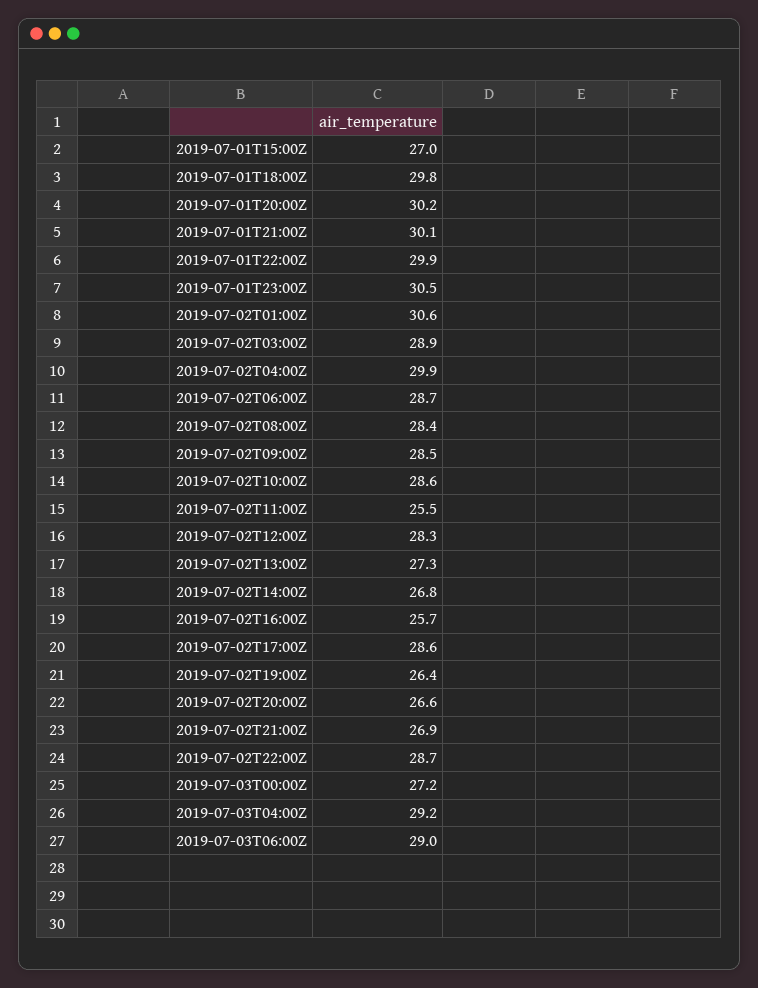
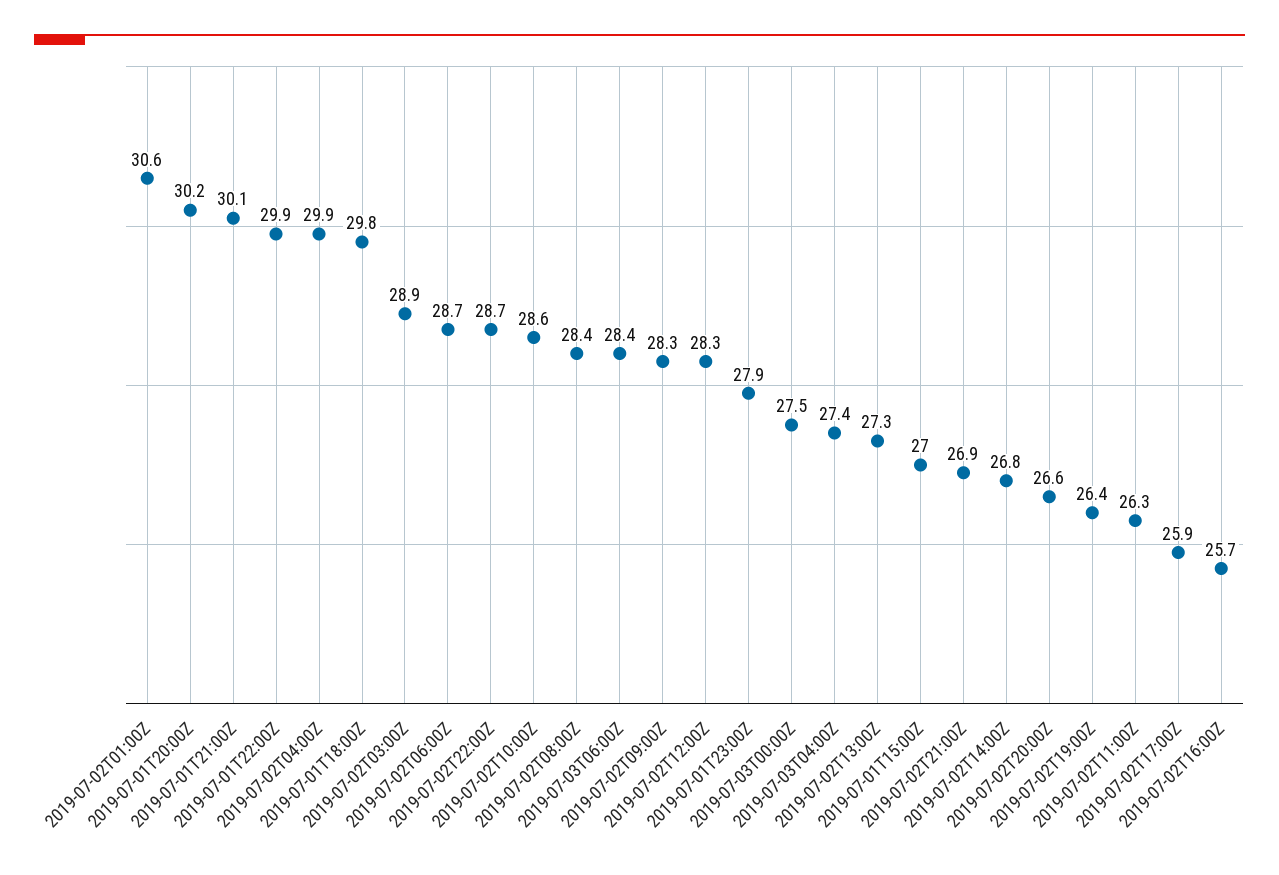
  {
    "2019-07-01T15:00Z": 27,
    "2019-07-01T18:00Z": 29.8,
    "2019-07-01T20:00Z": 30.2,
    "2019-07-01T21:00Z": 30.1,
    "2019-07-01T22:00Z": 29.9,
-   "2019-07-01T23:00Z": 30.5,
+   "2019-07-01T23:00Z": 27.9,
    "2019-07-02T01:00Z": 30.6,
    "2019-07-02T03:00Z": 28.9,
    "2019-07-02T04:00Z": 29.9,
    "2019-07-02T06:00Z": 28.7,
    "2019-07-02T08:00Z": 28.4,
-   "2019-07-02T09:00Z": 28.5,
+   "2019-07-02T09:00Z": 28.3,
    "2019-07-02T10:00Z": 28.6,
-   "2019-07-02T11:00Z": 25.5,
+   "2019-07-02T11:00Z": 26.3,
    "2019-07-02T12:00Z": 28.3,
    "2019-07-02T13:00Z": 27.3,
    "2019-07-02T14:00Z": 26.8,
    "2019-07-02T16:00Z": 25.7,
-   "2019-07-02T17:00Z": 28.6,
+   "2019-07-02T17:00Z": 25.9,
    "2019-07-02T19:00Z": 26.4,
    "2019-07-02T20:00Z": 26.6,
    "2019-07-02T21:00Z": 26.9,
    "2019-07-02T22:00Z": 28.7,
-   "2019-07-03T00:00Z": 27.2,
+   "2019-07-03T00:00Z": 27.5,
-   "2019-07-03T04:00Z": 29.2,
+   "2019-07-03T04:00Z": 27.4,
-   "2019-07-03T06:00Z": 29
+   "2019-07-03T06:00Z": 28.4
  }

